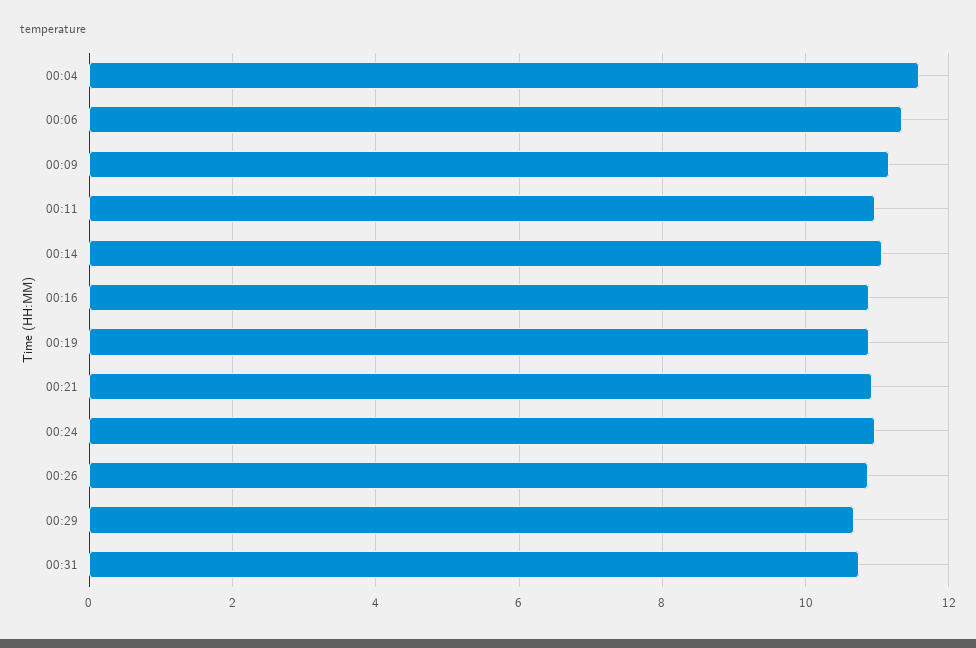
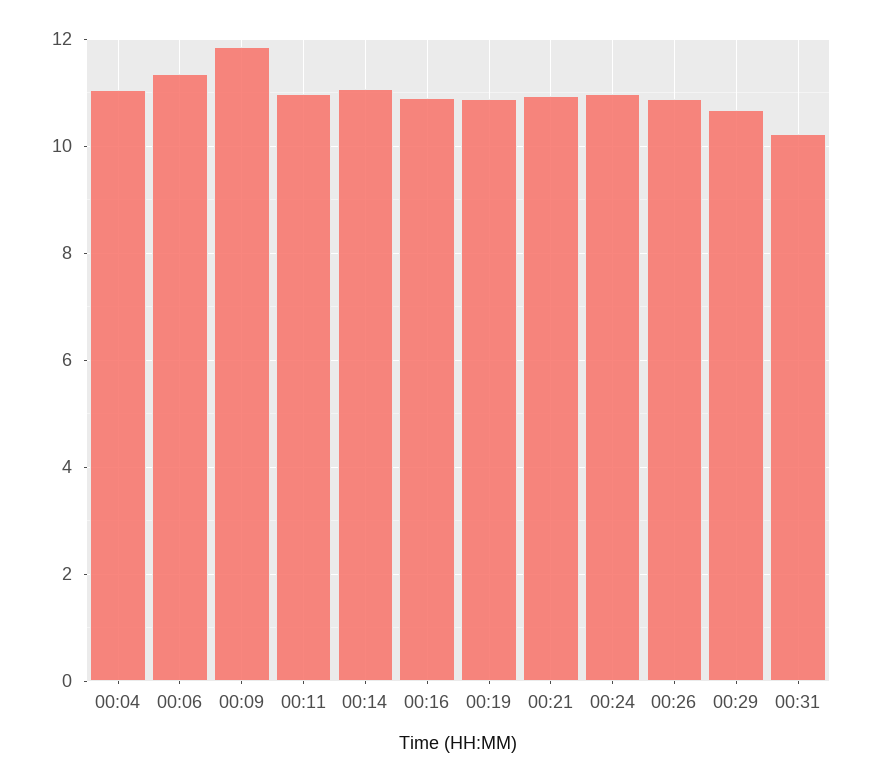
  {
-   "00:04": 11.6,
+   "00:04": 11,
    "00:06": 11.4,
-   "00:09": 11.2,
+   "00:09": 11.8,
    "00:11": 11,
    "00:14": 11,
    "00:16": 10.8,
    "00:19": 10.8,
    "00:21": 11,
    "00:24": 11,
    "00:26": 10.8,
    "00:29": 10.6,
-   "00:31": 10.8
+   "00:31": 10.2
  }

